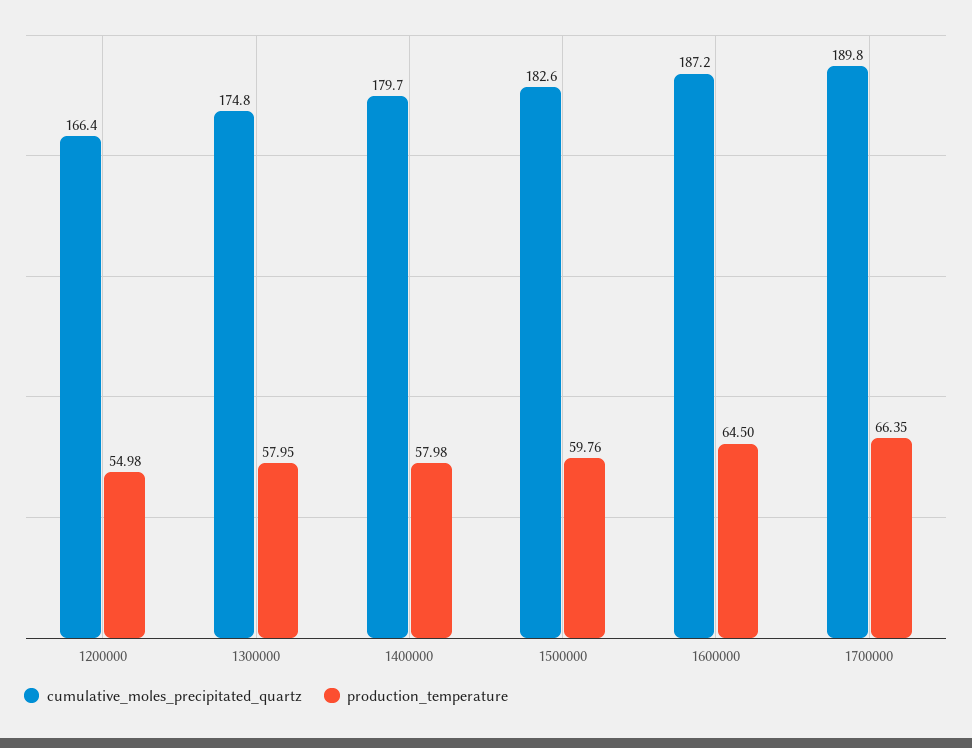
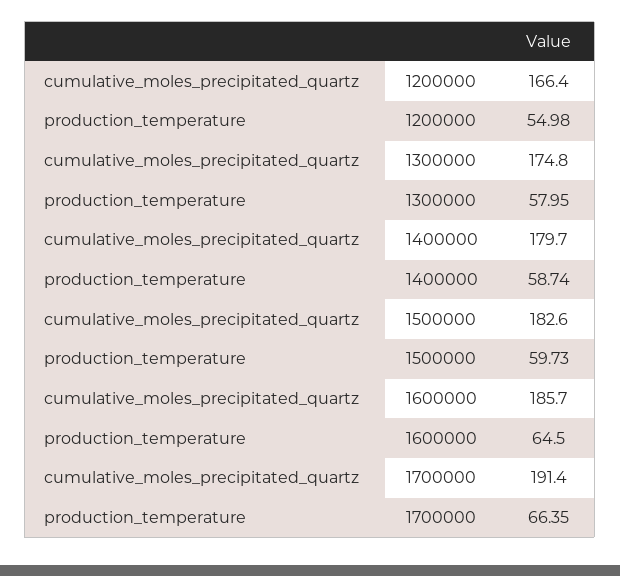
  {
    "cumulative_moles_precipitated_quartz": {
      "1200000": 166.4,
      "1300000": 174.8,
      "1400000": 179.7,
      "1500000": 182.6,
-     "1600000": 187.2,
+     "1600000": 185.7,
-     "1700000": 189.8
+     "1700000": 191.4
    },
    "production_temperature": {
      "1200000": 54.98,
      "1300000": 57.95,
-     "1400000": 57.98,
+     "1400000": 58.74,
-     "1500000": 59.76,
+     "1500000": 59.73,
      "1600000": 64.5,
      "1700000": 66.35
    }
  }

